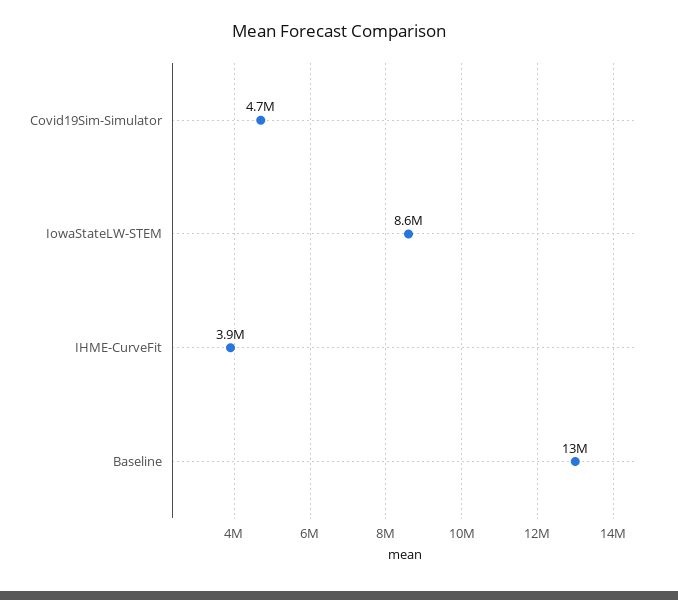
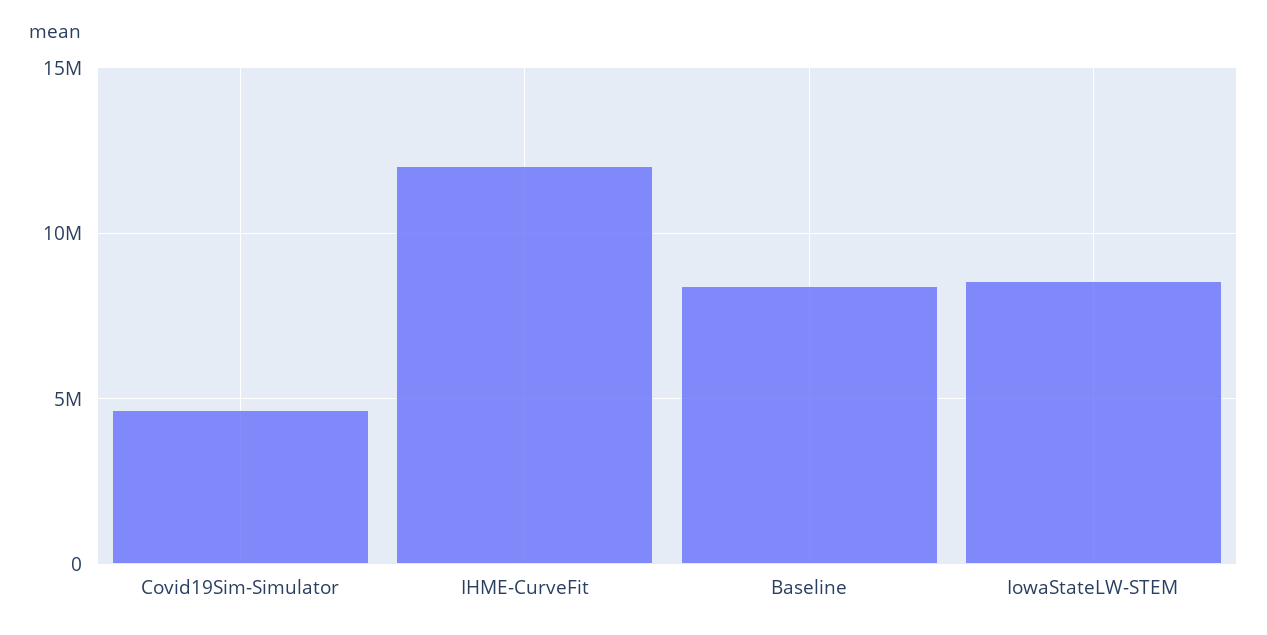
  {
    "Covid19Sim-Simulator": 4700000,
    "IowaStateLW-STEM": 8600000,
-   "IHME-CurveFit": 3900000,
+   "IHME-CurveFit": 12000000,
-   "Baseline": 13000000
+   "Baseline": 8500000
  }

